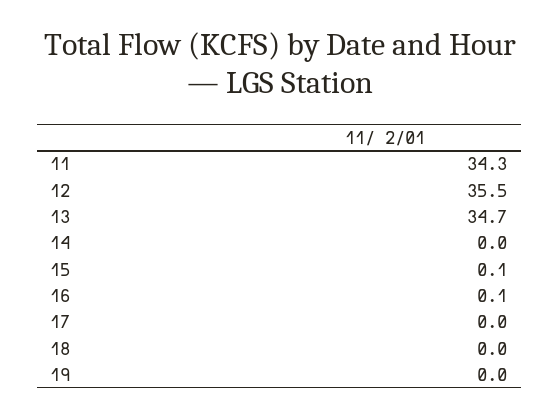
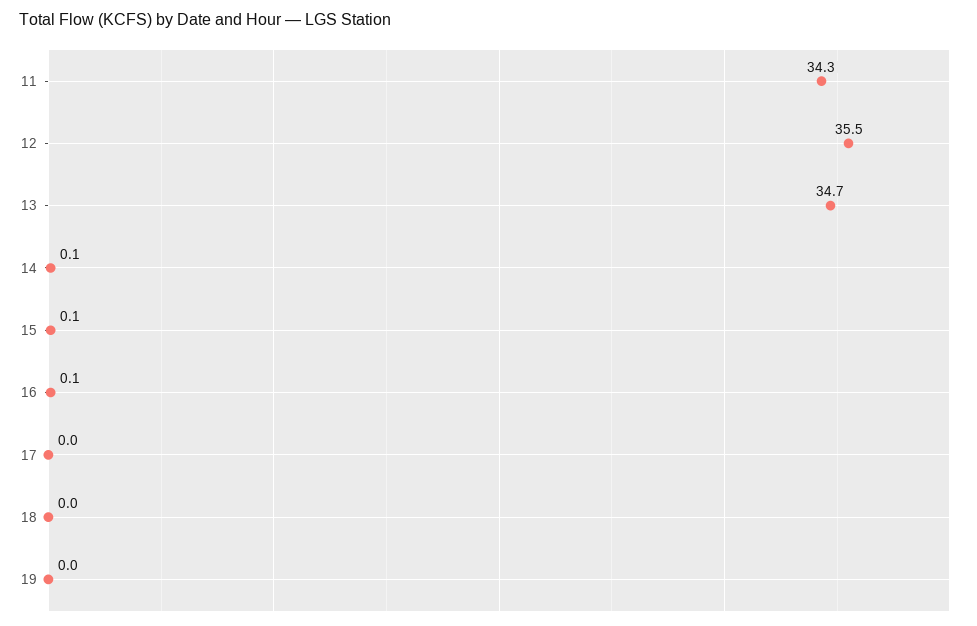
  {
    "11": 34.3,
    "12": 35.5,
    "13": 34.7,
-   "14": 0,
+   "14": 0.1,
    "15": 0.1,
    "16": 0.1,
    "17": 0,
    "18": 0,
    "19": 0
  }

